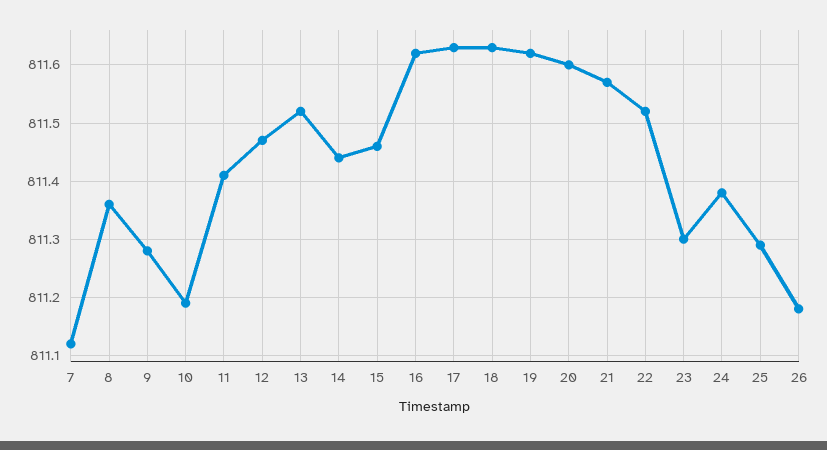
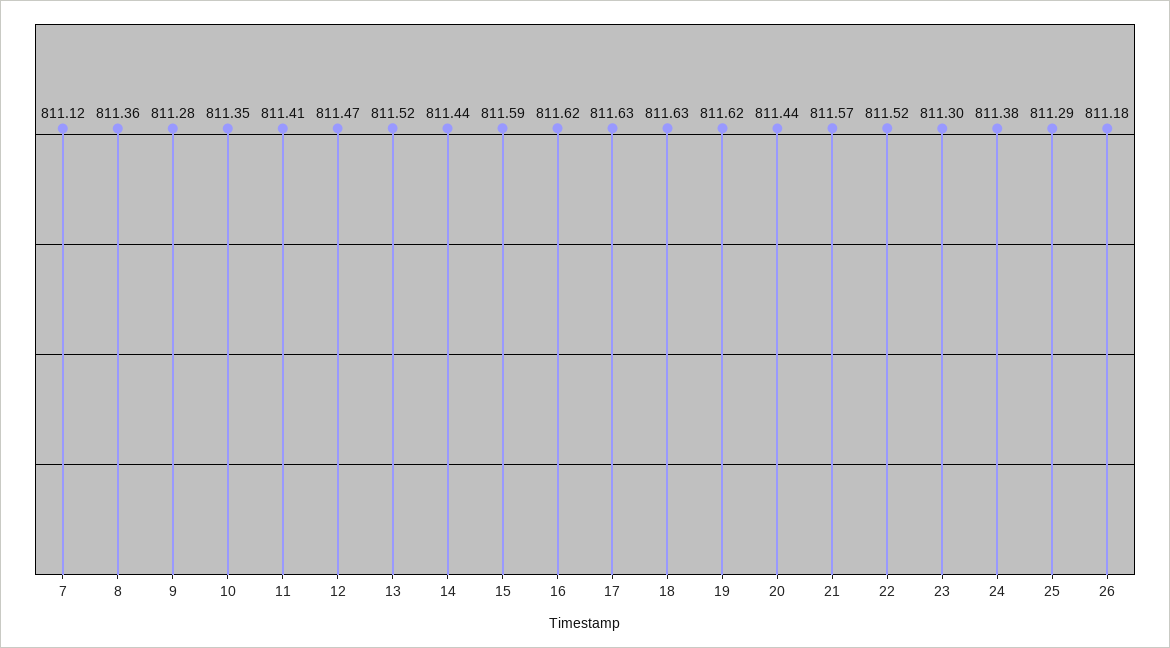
  {
    "7": 811.12,
    "8": 811.36,
    "9": 811.28,
-   "10": 811.2,
+   "10": 811.35,
    "11": 811.41,
    "12": 811.47,
    "13": 811.52,
    "14": 811.44,
-   "15": 811.45,
+   "15": 811.59,
    "16": 811.62,
    "17": 811.63,
    "18": 811.63,
    "19": 811.62,
-   "20": 811.6,
+   "20": 811.44,
    "21": 811.57,
    "22": 811.52,
    "23": 811.3,
    "24": 811.38,
    "25": 811.29,
    "26": 811.18
  }

